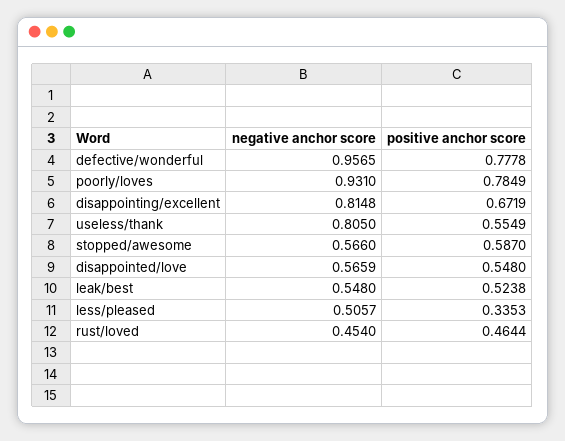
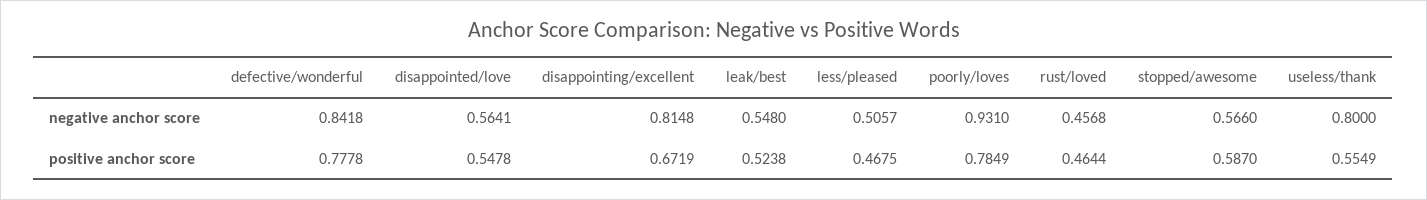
  {
    "negative anchor score": {
-     "defective/wonderful": 0.9565,
+     "defective/wonderful": 0.8418,
      "poorly/loves": 0.931,
      "disappointing/excellent": 0.8148,
-     "useless/thank": 0.805,
+     "useless/thank": 0.8,
      "stopped/awesome": 0.566,
-     "disappointed/love": 0.5659,
+     "disappointed/love": 0.5641,
      "leak/best": 0.548,
      "less/pleased": 0.5057,
-     "rust/loved": 0.454
+     "rust/loved": 0.4568
    },
    "positive anchor score": {
      "defective/wonderful": 0.7778,
      "poorly/loves": 0.7849,
      "disappointing/excellent": 0.6719,
      "useless/thank": 0.5549,
      "stopped/awesome": 0.587,
-     "disappointed/love": 0.548,
+     "disappointed/love": 0.5478,
      "leak/best": 0.5238,
-     "less/pleased": 0.3353,
+     "less/pleased": 0.4675,
      "rust/loved": 0.4644
    }
  }

